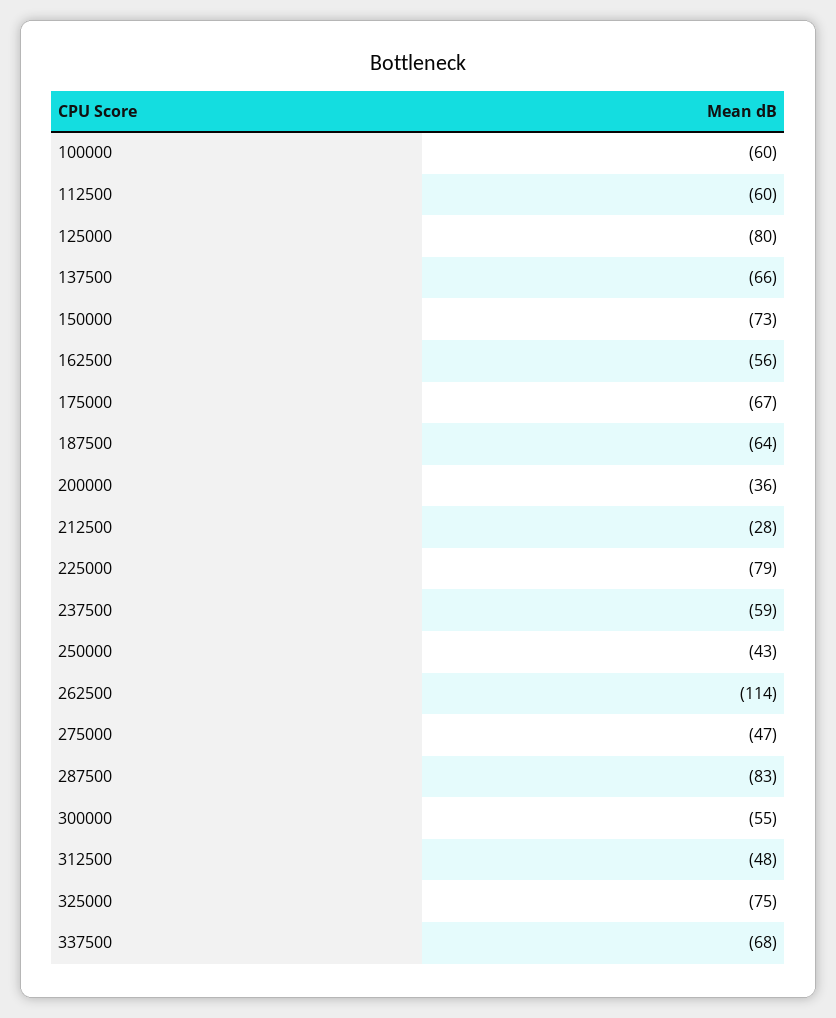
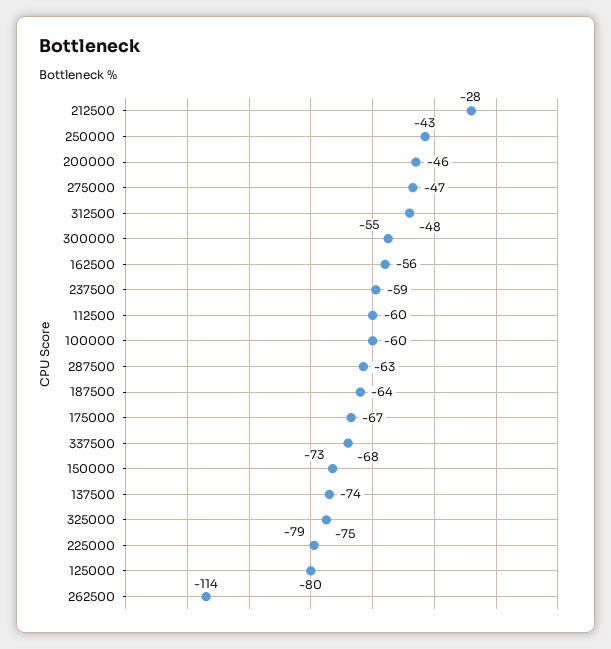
  {
    "100000": -60,
    "112500": -60,
    "125000": -80,
-   "137500": -66,
+   "137500": -74,
    "150000": -73,
    "162500": -56,
    "175000": -67,
    "187500": -64,
-   "200000": -36,
+   "200000": -46,
    "212500": -28,
    "225000": -79,
    "237500": -59,
    "250000": -43,
    "262500": -114,
    "275000": -47,
-   "287500": -83,
+   "287500": -63,
    "300000": -55,
    "312500": -48,
    "325000": -75,
    "337500": -68
  }

